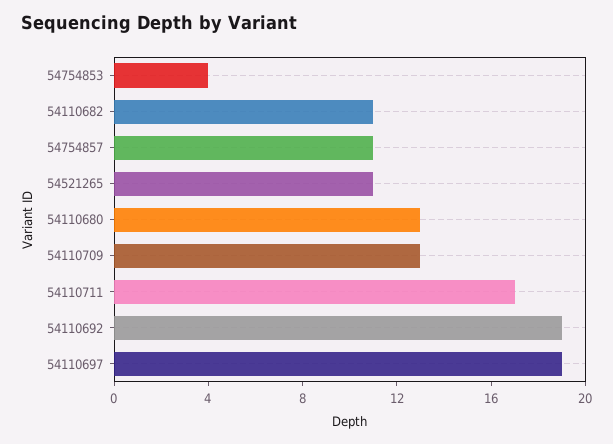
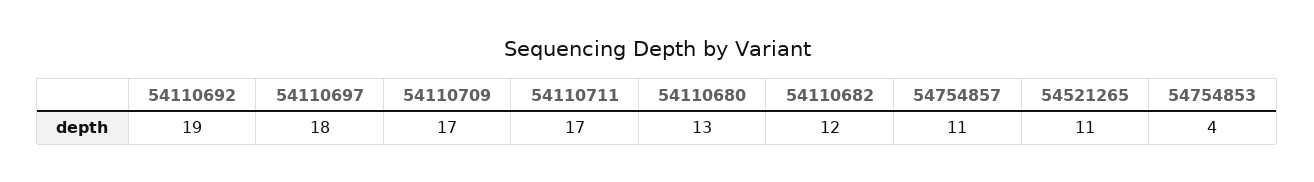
  {
    "54754853": 4,
-   "54110682": 11,
+   "54110682": 12,
    "54754857": 11,
    "54521265": 11,
    "54110680": 13,
-   "54110709": 13,
+   "54110709": 17,
    "54110711": 17,
    "54110692": 19,
-   "54110697": 19
+   "54110697": 18
  }

